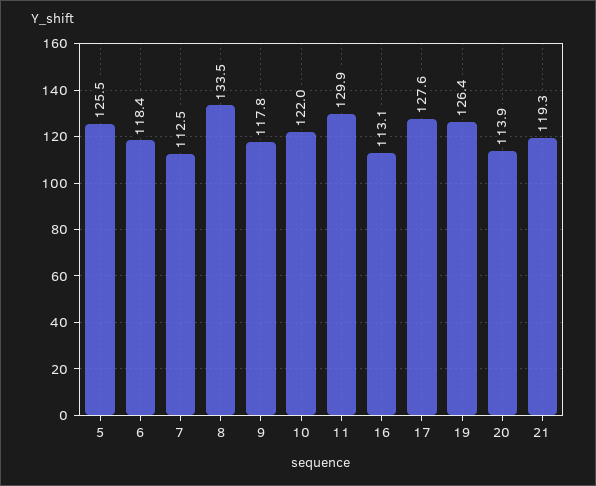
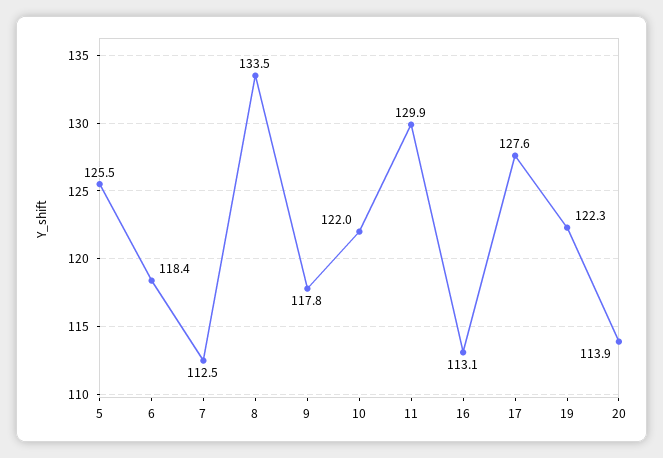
  {
    "5": 125.5,
    "6": 118.4,
    "7": 112.5,
    "8": 133.5,
    "9": 117.8,
    "10": 122,
    "11": 129.9,
    "16": 113.1,
    "17": 127.6,
-   "19": 126.4,
+   "19": 122.3,
-   "20": 113.9,
+   "20": 113.9
-   "21": 119.3
  }

